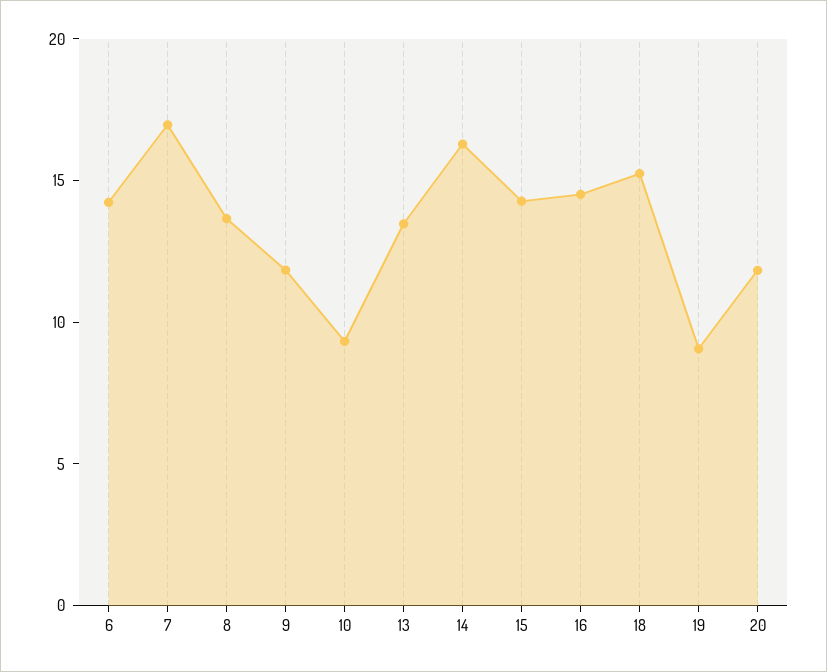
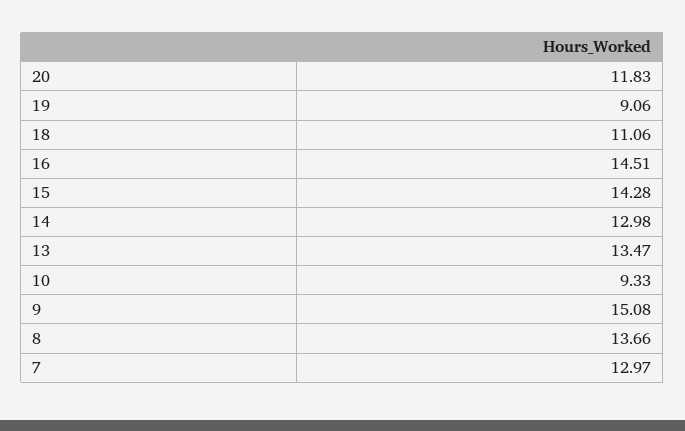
  {
-   "6": 14,
-   "7": 17,
+   "7": 12.97,
    "8": 13.66,
-   "9": 12,
+   "9": 15.08,
    "10": 9.33,
    "13": 13.47,
-   "14": 16,
+   "14": 12.98,
    "15": 14.28,
    "16": 14.51,
-   "18": 15,
+   "18": 11.06,
    "19": 9.06,
    "20": 11.83
  }

